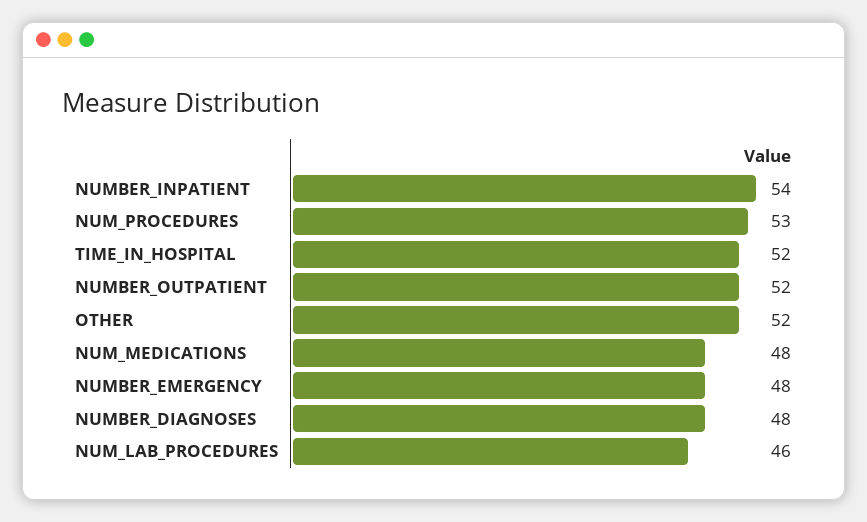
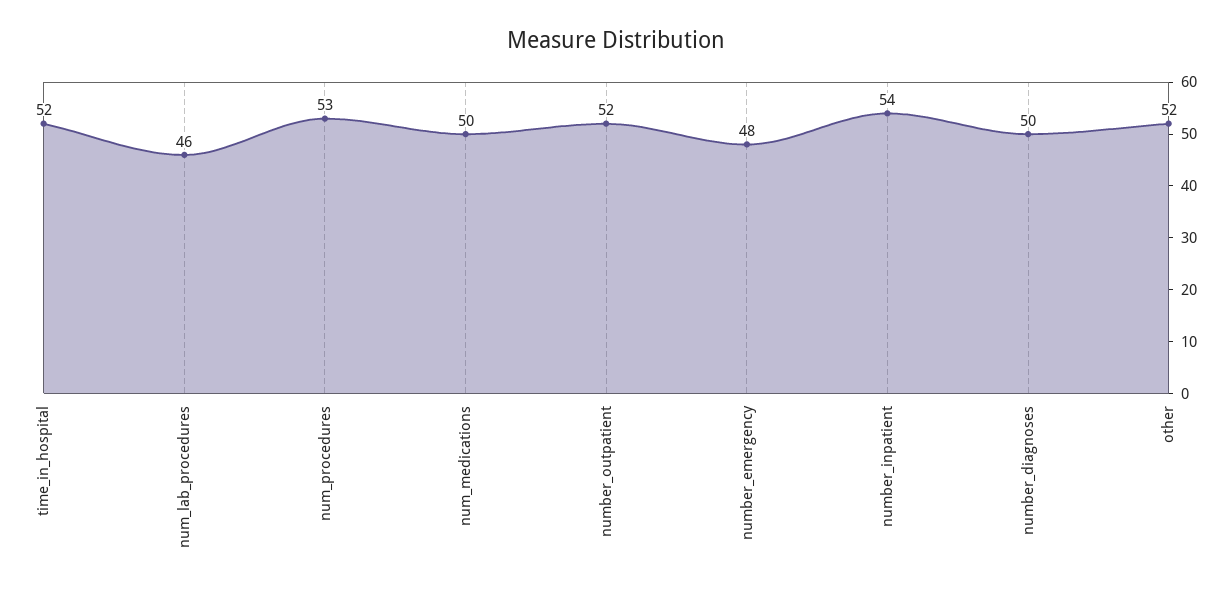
  {
    "NUMBER_INPATIENT": 54,
    "NUM_PROCEDURES": 53,
    "TIME_IN_HOSPITAL": 52,
    "NUMBER_OUTPATIENT": 52,
    "OTHER": 52,
-   "NUM_MEDICATIONS": 48,
+   "NUM_MEDICATIONS": 50,
    "NUMBER_EMERGENCY": 48,
-   "NUMBER_DIAGNOSES": 48,
+   "NUMBER_DIAGNOSES": 50,
    "NUM_LAB_PROCEDURES": 46
  }

